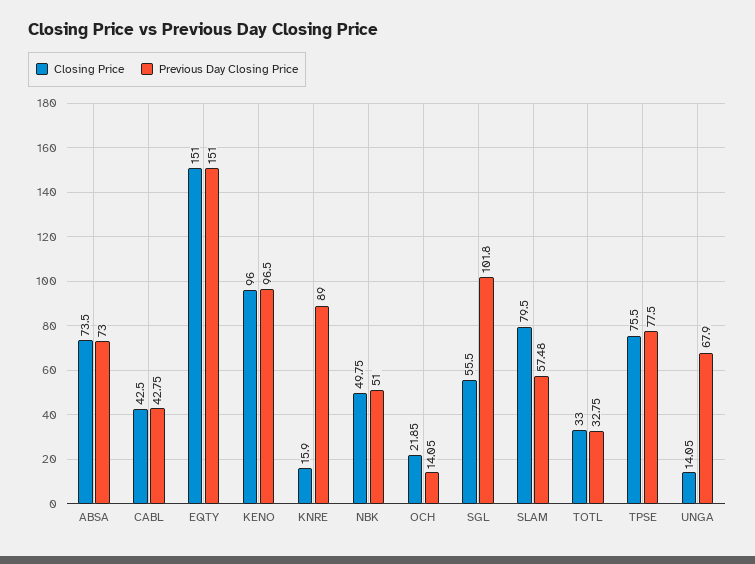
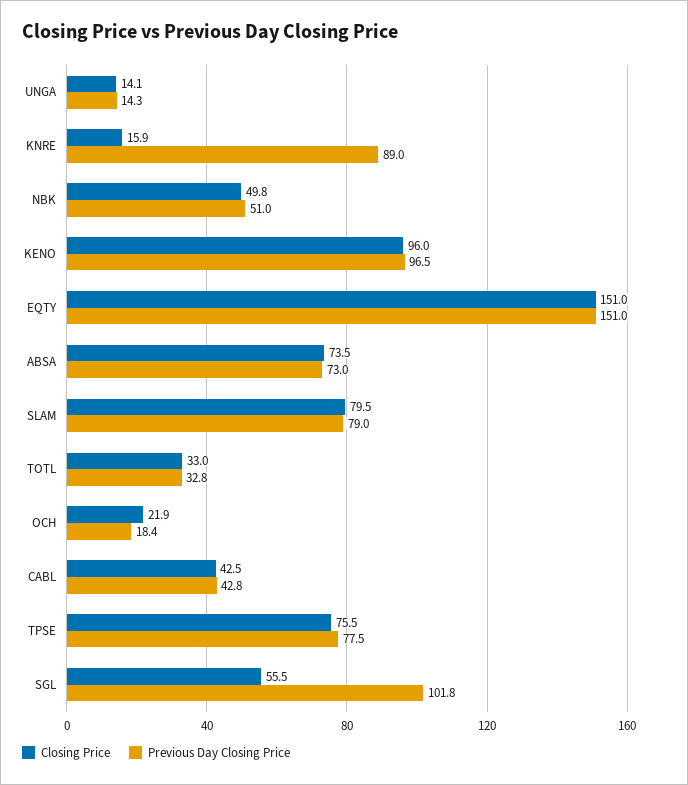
  {
    "Closing Price": {
      "ABSA": 73.5,
      "CABL": 42.5,
      "EQTY": 151,
      "KENO": 96,
      "KNRE": 15.9,
      "NBK": 49.75,
      "OCH": 21.85,
      "SGL": 55.5,
      "SLAM": 79.5,
      "TOTL": 33,
      "TPSE": 75.5,
      "UNGA": 14.05
    },
    "Previous Day Closing Price": {
      "ABSA": 73,
      "CABL": 42.75,
      "EQTY": 151,
      "KENO": 96.5,
      "KNRE": 89,
      "NBK": 51,
-     "OCH": 14.05,
+     "OCH": 18.4,
      "SGL": 101.8,
-     "SLAM": 57.48,
+     "SLAM": 79,
      "TOTL": 32.75,
      "TPSE": 77.5,
-     "UNGA": 67.9
+     "UNGA": 14.3
    }
  }

